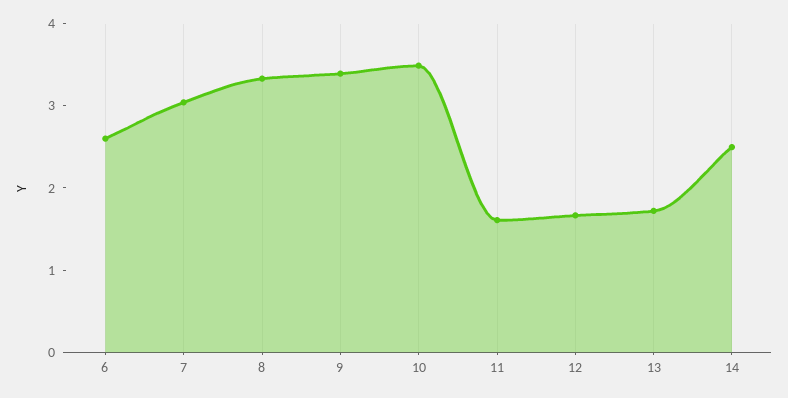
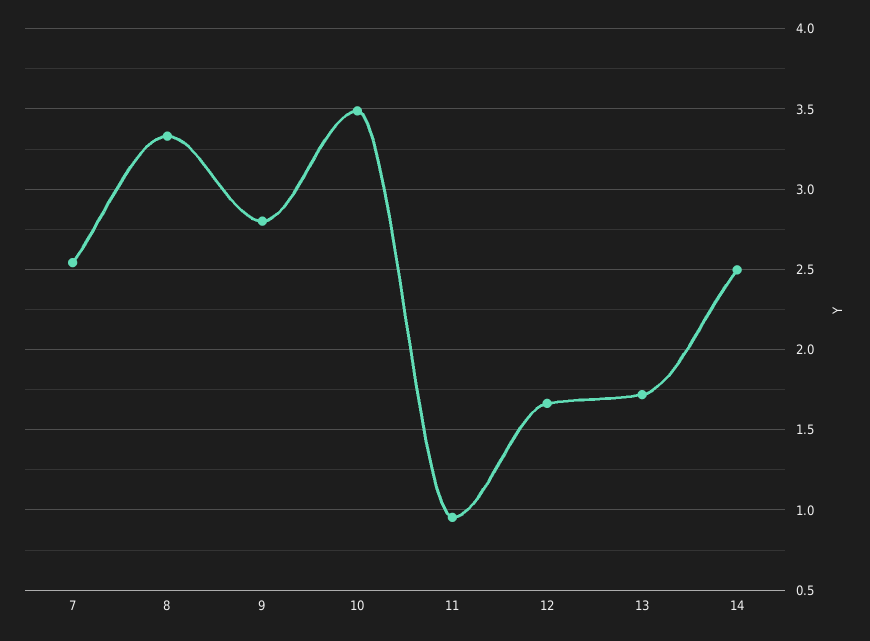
  {
-   "6": 2.6,
-   "7": 3,
+   "7": 2.55,
    "8": 3.35,
-   "9": 3.4,
+   "9": 2.8,
    "10": 3.5,
-   "11": 1.6,
+   "11": 0.95,
    "12": 1.65,
    "13": 1.7,
    "14": 2.5
  }

